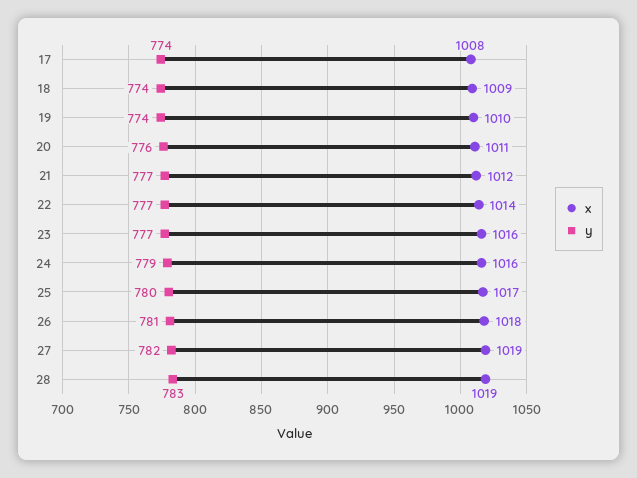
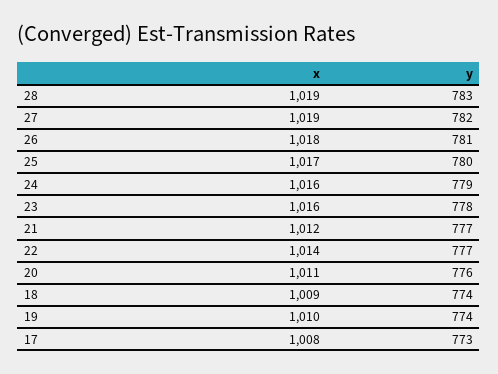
  {
    "x": {
      "17": 1008,
      "18": 1009,
      "19": 1010,
      "20": 1011,
      "21": 1012,
      "22": 1014,
      "23": 1016,
      "24": 1016,
      "25": 1017,
      "26": 1018,
      "27": 1019,
      "28": 1019
    },
    "y": {
-     "17": 774,
+     "17": 773,
      "18": 774,
      "19": 774,
      "20": 776,
      "21": 777,
      "22": 777,
-     "23": 777,
+     "23": 778,
      "24": 779,
      "25": 780,
      "26": 781,
      "27": 782,
      "28": 783
    }
  }

